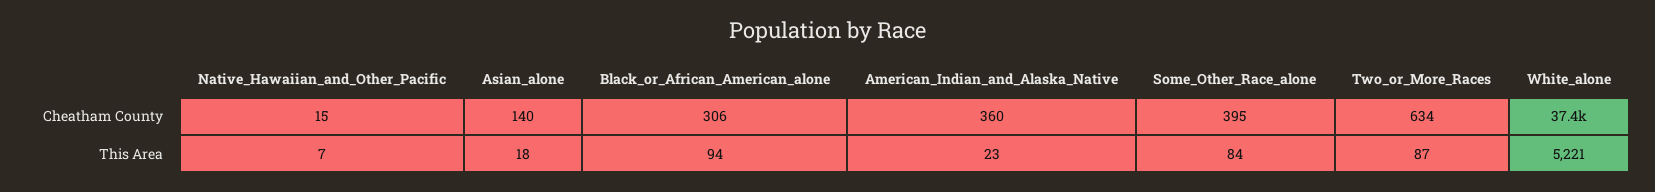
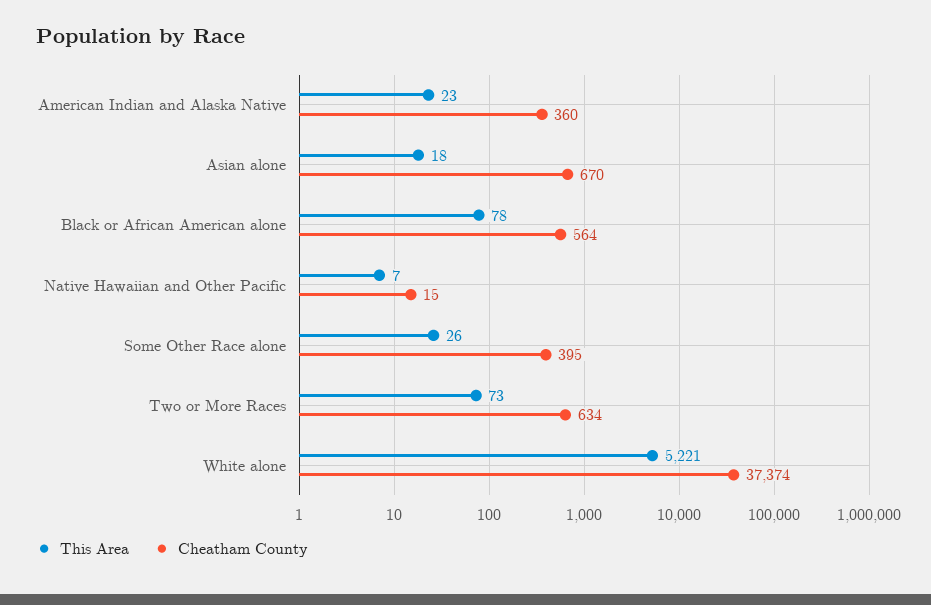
  {
    "Cheatham County": {
      "Native_Hawaiian_and_Other_Pacific": 15,
-     "Asian_alone": 140,
+     "Asian_alone": 670,
-     "Black_or_African_American_alone": 306,
+     "Black_or_African_American_alone": 564,
      "American_Indian_and_Alaska_Native": 360,
      "Some_Other_Race_alone": 395,
      "Two_or_More_Races": 634,
      "White_alone": 37374
    },
    "This Area": {
      "Native_Hawaiian_and_Other_Pacific": 7,
      "Asian_alone": 18,
-     "Black_or_African_American_alone": 94,
+     "Black_or_African_American_alone": 78,
      "American_Indian_and_Alaska_Native": 23,
-     "Some_Other_Race_alone": 84,
+     "Some_Other_Race_alone": 26,
-     "Two_or_More_Races": 87,
+     "Two_or_More_Races": 73,
      "White_alone": 5221
    }
  }

